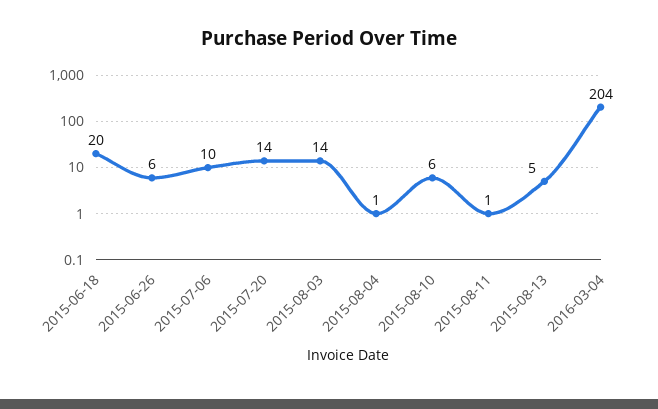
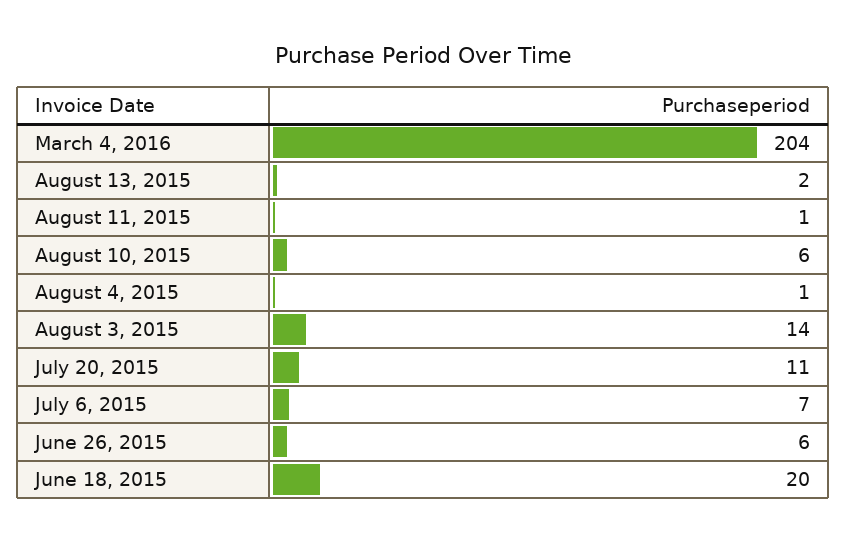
  {
    "2015-06-18": 20,
    "2015-06-26": 6,
-   "2015-07-06": 10,
+   "2015-07-06": 7,
-   "2015-07-20": 14,
+   "2015-07-20": 11,
    "2015-08-03": 14,
    "2015-08-04": 1,
    "2015-08-10": 6,
    "2015-08-11": 1,
-   "2015-08-13": 5,
+   "2015-08-13": 2,
    "2016-03-04": 204
  }

